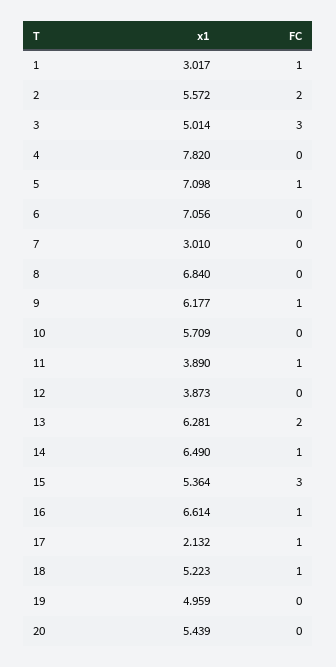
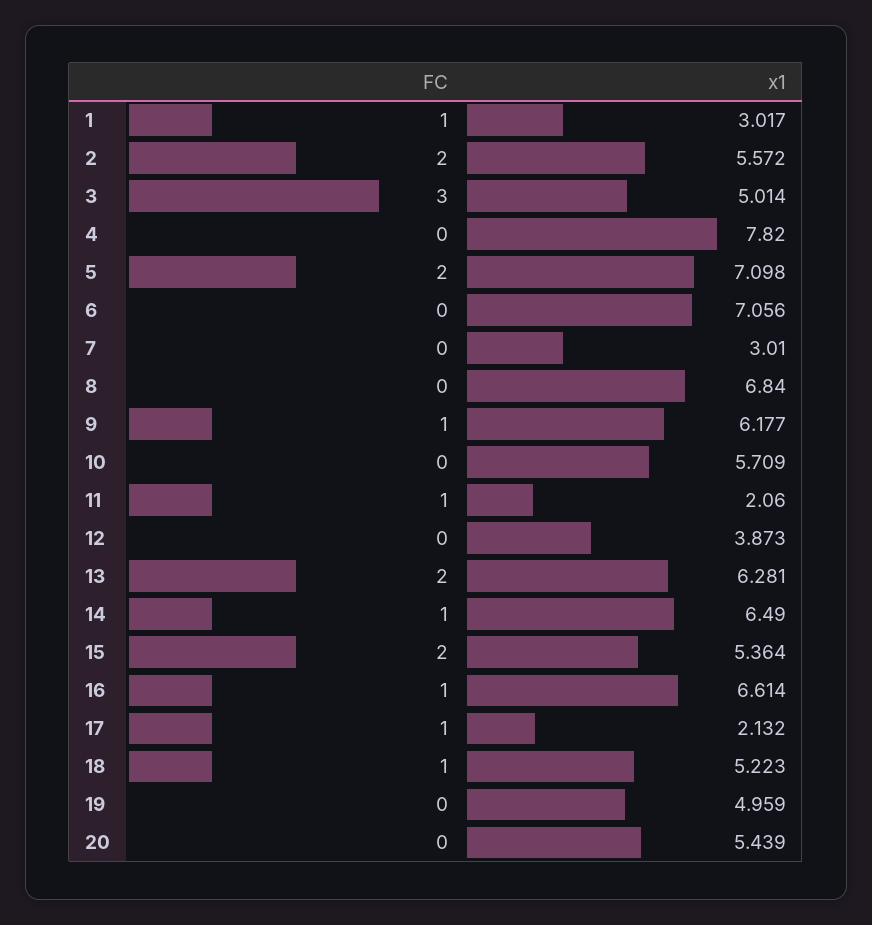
  {
    "x1": {
      "1": 3.017,
      "2": 5.572,
      "3": 5.014,
      "4": 7.82,
      "5": 7.098,
      "6": 7.056,
      "7": 3.01,
      "8": 6.84,
      "9": 6.177,
      "10": 5.709,
-     "11": 3.89,
+     "11": 2.06,
      "12": 3.873,
      "13": 6.281,
      "14": 6.49,
      "15": 5.364,
      "16": 6.614,
      "17": 2.132,
      "18": 5.223,
      "19": 4.959,
      "20": 5.439
    },
    "FC": {
      "1": 1,
      "2": 2,
      "3": 3,
      "4": 0,
-     "5": 1,
+     "5": 2,
      "6": 0,
      "7": 0,
      "8": 0,
      "9": 1,
      "10": 0,
      "11": 1,
      "12": 0,
      "13": 2,
      "14": 1,
-     "15": 3,
+     "15": 2,
      "16": 1,
      "17": 1,
      "18": 1,
      "19": 0,
      "20": 0
    }
  }

